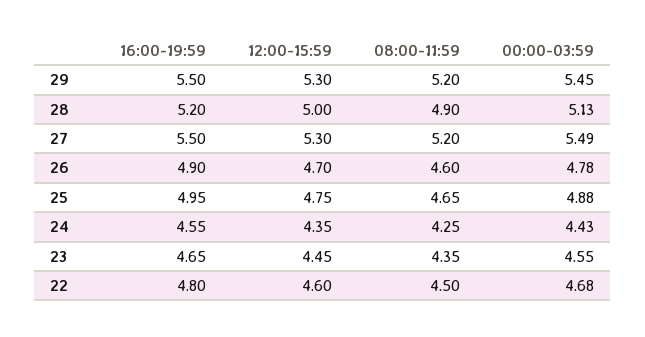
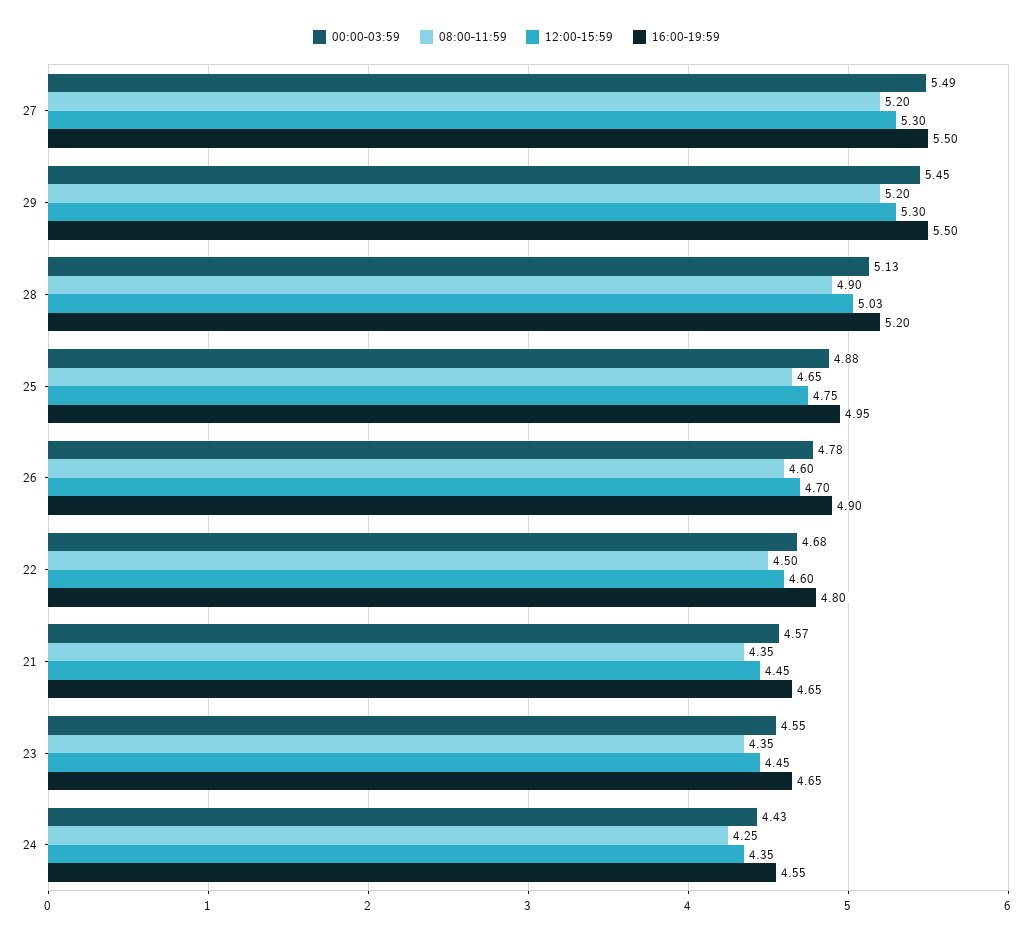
  {
    "16:00-19:59": {
      "29": 5.5,
      "28": 5.2,
      "27": 5.5,
      "26": 4.9,
      "25": 4.95,
      "24": 4.55,
      "23": 4.65,
-     "22": 4.8
+     "22": 4.8,
+     "21": 4.65
    },
    "12:00-15:59": {
      "29": 5.3,
-     "28": 5,
+     "28": 5.03,
      "27": 5.3,
      "26": 4.7,
      "25": 4.75,
      "24": 4.35,
      "23": 4.45,
-     "22": 4.6
+     "22": 4.6,
+     "21": 4.45
    },
    "08:00-11:59": {
      "29": 5.2,
      "28": 4.9,
      "27": 5.2,
      "26": 4.6,
      "25": 4.65,
      "24": 4.25,
      "23": 4.35,
-     "22": 4.5
+     "22": 4.5,
+     "21": 4.35
    },
    "00:00-03:59": {
      "29": 5.45,
      "28": 5.13,
      "27": 5.49,
      "26": 4.78,
      "25": 4.88,
      "24": 4.43,
      "23": 4.55,
-     "22": 4.68
+     "22": 4.68,
+     "21": 4.57
    }
  }

